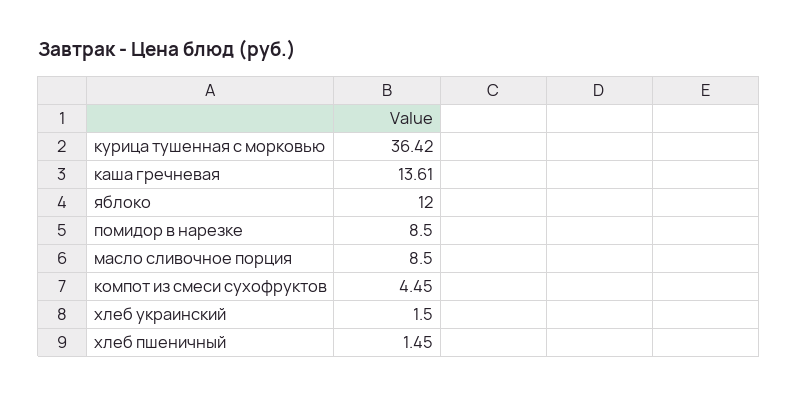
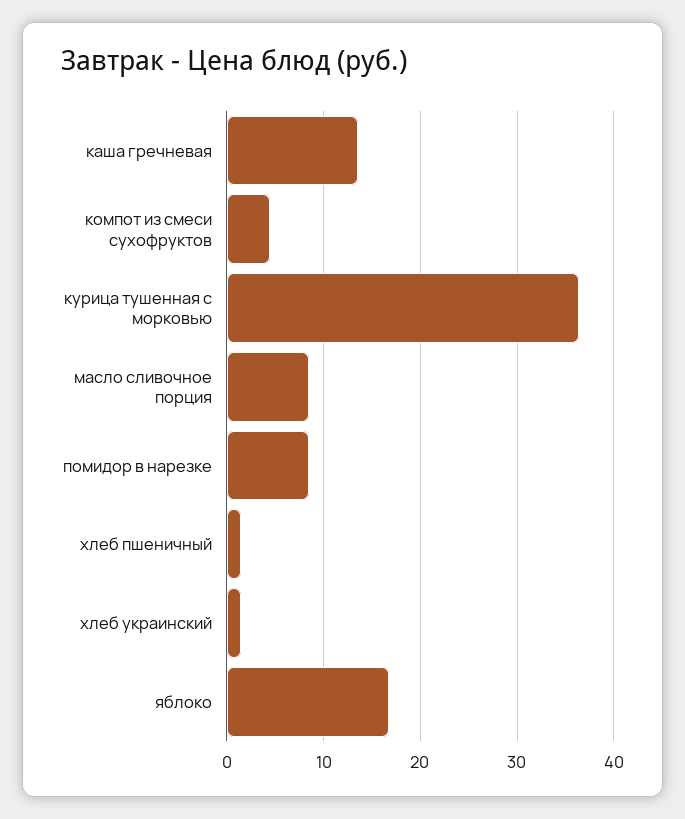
  {
    "курица тушенная с морковью": 36.42,
    "каша гречневая": 13.61,
-   "яблоко": 12,
+   "яблоко": 17,
    "помидор в нарезке": 8.5,
    "масло сливочное порция": 8.5,
    "компот из смеси сухофруктов": 4.45,
    "хлеб украинский": 1.5,
    "хлеб пшеничный": 1.45
  }

